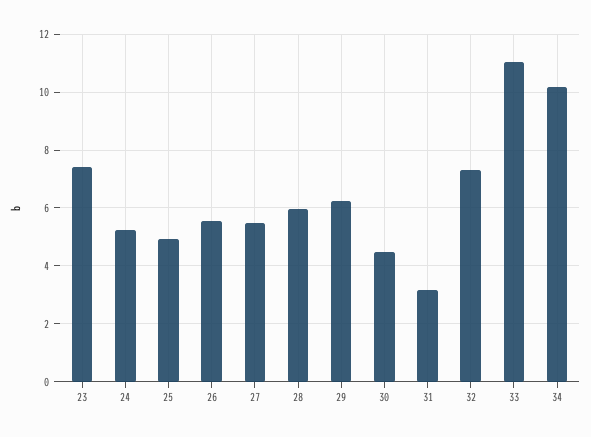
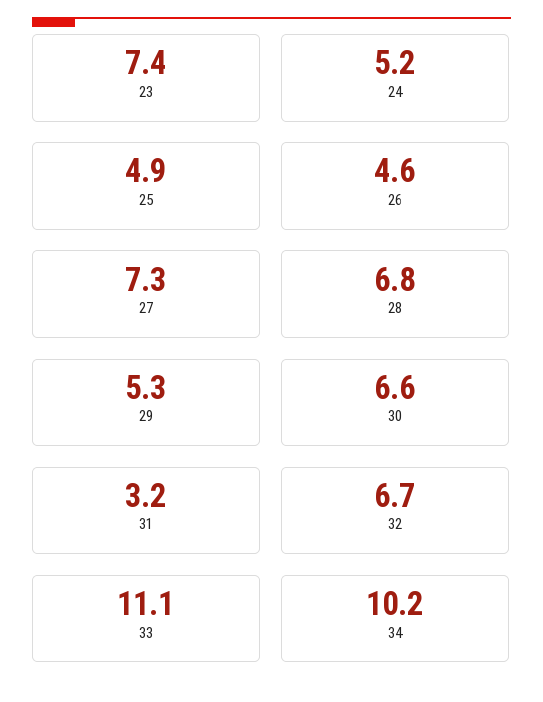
  {
    "23": 7.4,
    "24": 5.2,
    "25": 4.9,
-   "26": 5.5,
+   "26": 4.6,
-   "27": 5.5,
+   "27": 7.3,
-   "28": 6,
+   "28": 6.8,
-   "29": 6.25,
+   "29": 5.3,
-   "30": 4.5,
+   "30": 6.6,
    "31": 3.2,
-   "32": 7.25,
+   "32": 6.7,
    "33": 11.1,
    "34": 10.2
  }

